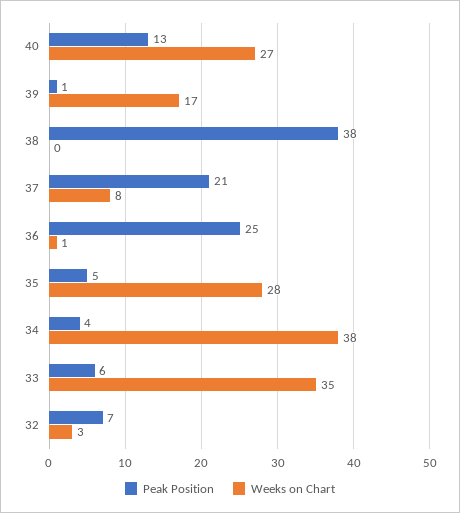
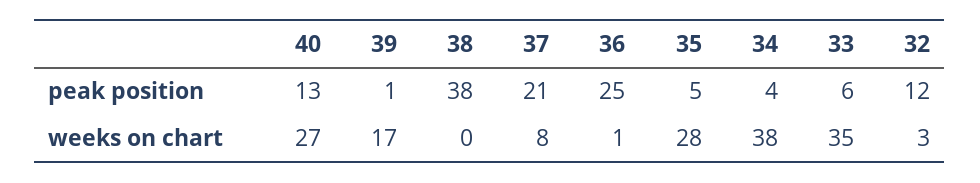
  {
    "Peak Position": {
      "40": 13,
      "39": 1,
      "38": 38,
      "37": 21,
      "36": 25,
      "35": 5,
      "34": 4,
      "33": 6,
-     "32": 7
+     "32": 12
    },
    "Weeks on Chart": {
      "40": 27,
      "39": 17,
      "38": 0,
      "37": 8,
      "36": 1,
      "35": 28,
      "34": 38,
      "33": 35,
      "32": 3
    }
  }

